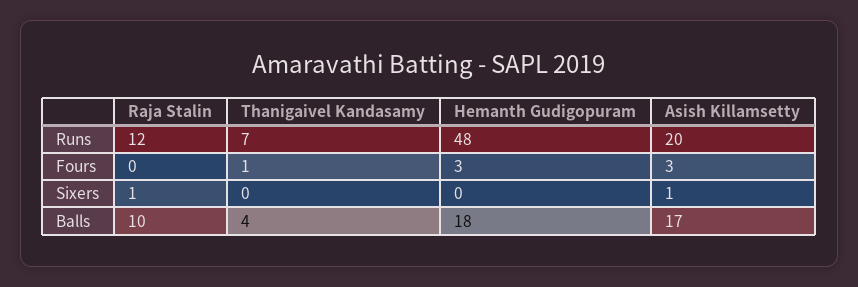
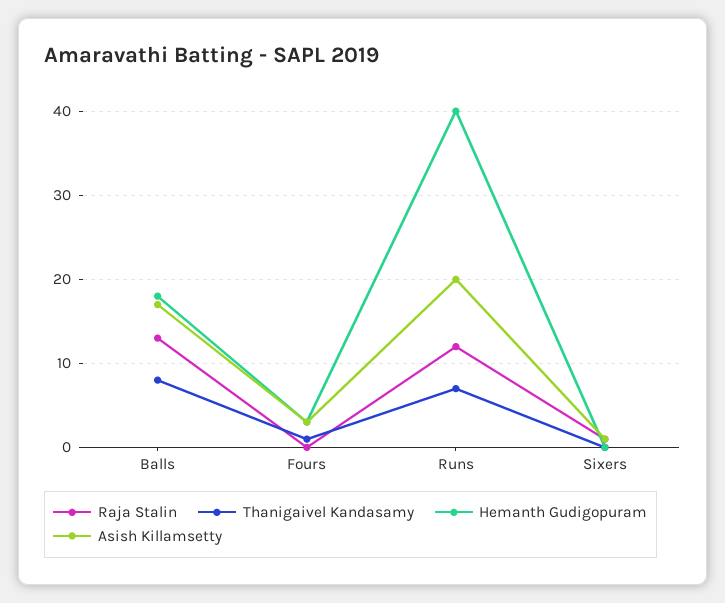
  {
    "Raja Stalin": {
      "Runs": 12,
      "Fours": 0,
      "Sixers": 1,
-     "Balls": 10
+     "Balls": 13
    },
    "Thanigaivel Kandasamy": {
      "Runs": 7,
      "Fours": 1,
      "Sixers": 0,
-     "Balls": 4
+     "Balls": 8
    },
    "Hemanth Gudigopuram": {
-     "Runs": 48,
+     "Runs": 40,
      "Fours": 3,
      "Sixers": 0,
      "Balls": 18
    },
    "Asish Killamsetty": {
      "Runs": 20,
      "Fours": 3,
      "Sixers": 1,
      "Balls": 17
    }
  }

